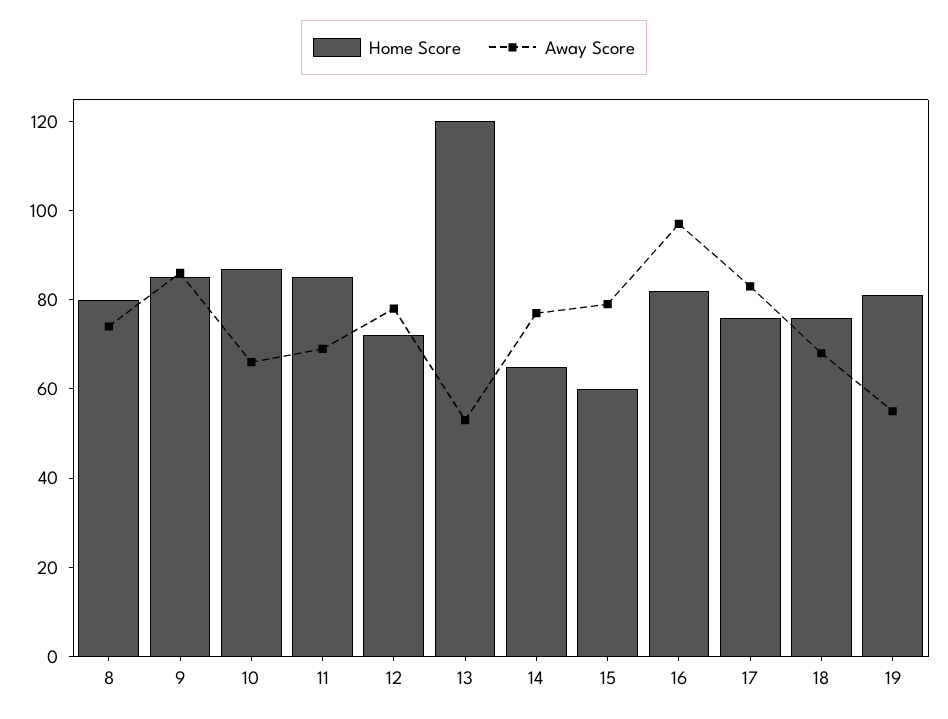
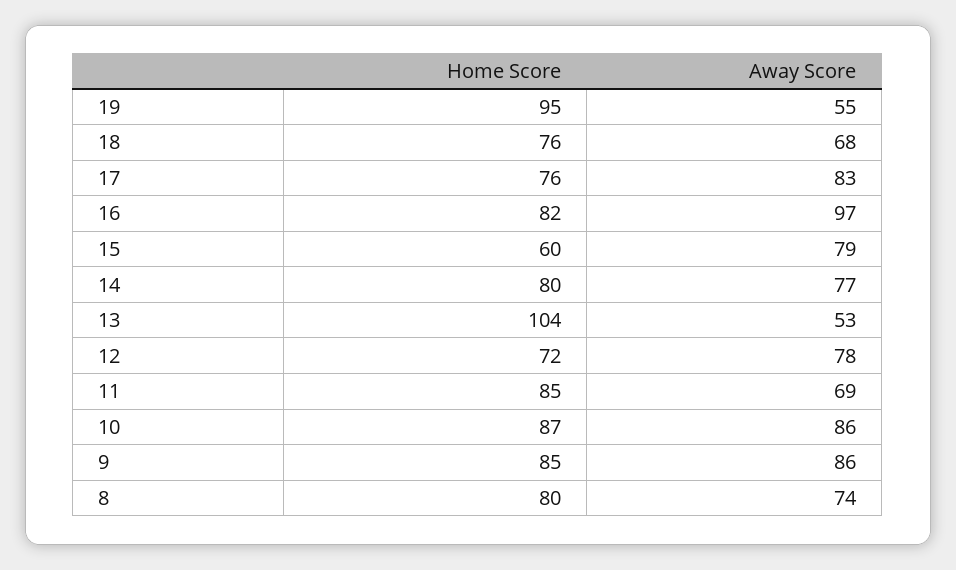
  {
    "Home Score": {
      "8": 80,
      "9": 85,
      "10": 87,
      "11": 85,
      "12": 72,
-     "13": 120,
+     "13": 104,
-     "14": 65,
+     "14": 80,
      "15": 60,
      "16": 82,
      "17": 76,
      "18": 76,
-     "19": 80
+     "19": 95
    },
    "Away Score": {
      "8": 74,
      "9": 86,
-     "10": 65,
+     "10": 86,
      "11": 69,
      "12": 78,
      "13": 53,
      "14": 77,
      "15": 79,
      "16": 97,
      "17": 83,
      "18": 68,
      "19": 55
    }
  }

